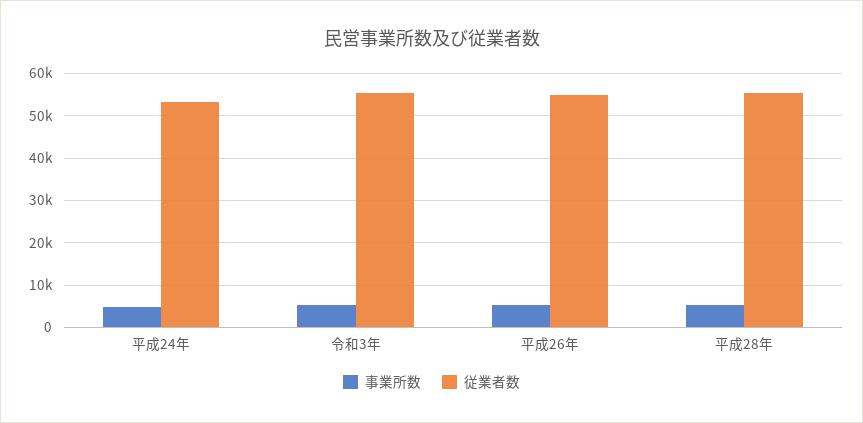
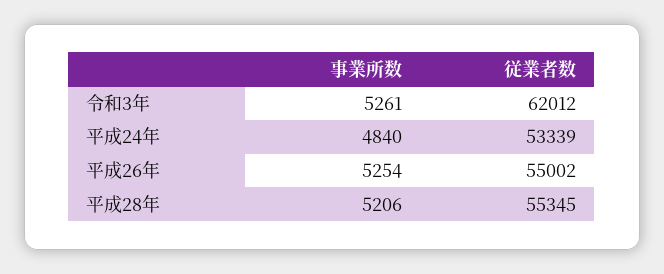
  {
    "事業所数": {
      "平成24年": 4840,
      "令和3年": 5261,
      "平成26年": 5254,
      "平成28年": 5206
    },
    "従業者数": {
      "平成24年": 53339,
-     "令和3年": 56000,
+     "令和3年": 62012,
      "平成26年": 55002,
      "平成28年": 55345
    }
  }

